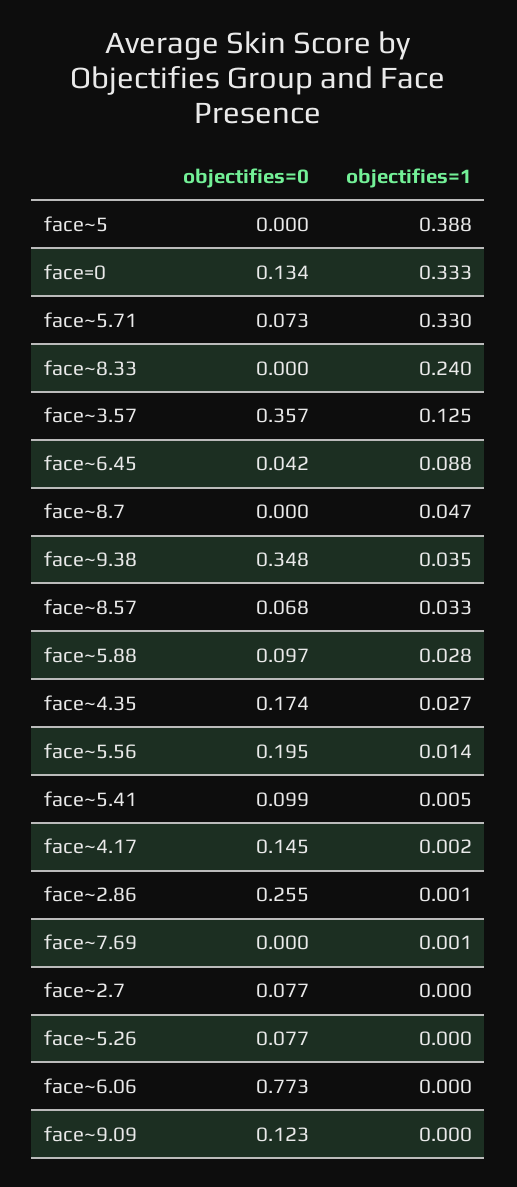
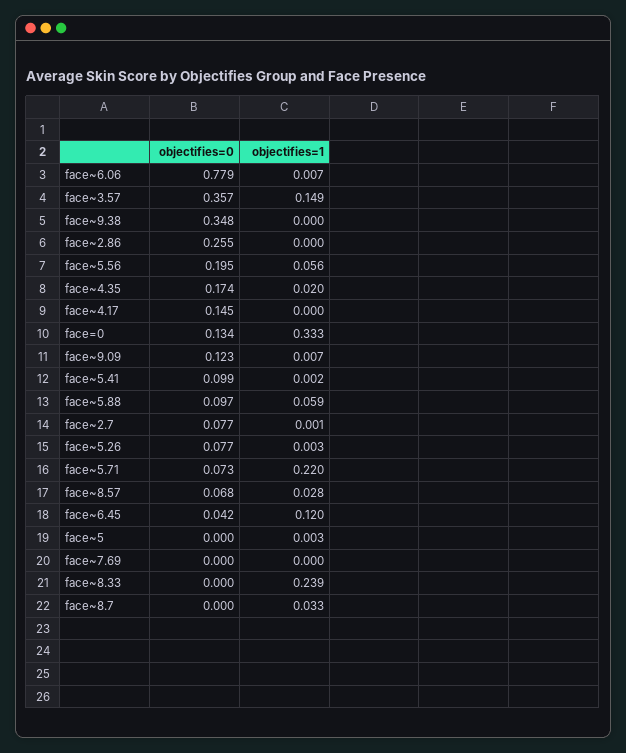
  {
    "objectifies=0": {
      "face~5": 0,
      "face=0": 0.134,
      "face~5.71": 0.073,
      "face~8.33": 0,
      "face~3.57": 0.357,
      "face~6.45": 0.042,
      "face~8.7": 0,
      "face~9.38": 0.348,
      "face~8.57": 0.068,
      "face~5.88": 0.097,
      "face~4.35": 0.174,
      "face~5.56": 0.195,
      "face~5.41": 0.099,
      "face~4.17": 0.145,
      "face~2.86": 0.255,
      "face~7.69": 0,
      "face~2.7": 0.077,
      "face~5.26": 0.077,
-     "face~6.06": 0.773,
+     "face~6.06": 0.779,
      "face~9.09": 0.123
    },
    "objectifies=1": {
-     "face~5": 0.388,
+     "face~5": 0.003,
      "face=0": 0.333,
-     "face~5.71": 0.33,
+     "face~5.71": 0.22,
-     "face~8.33": 0.24,
+     "face~8.33": 0.239,
-     "face~3.57": 0.125,
+     "face~3.57": 0.149,
-     "face~6.45": 0.088,
+     "face~6.45": 0.12,
-     "face~8.7": 0.047,
+     "face~8.7": 0.033,
-     "face~9.38": 0.035,
+     "face~9.38": 0,
-     "face~8.57": 0.033,
+     "face~8.57": 0.028,
-     "face~5.88": 0.028,
+     "face~5.88": 0.059,
-     "face~4.35": 0.027,
+     "face~4.35": 0.02,
-     "face~5.56": 0.014,
+     "face~5.56": 0.056,
-     "face~5.41": 0.005,
+     "face~5.41": 0.002,
-     "face~4.17": 0.002,
+     "face~4.17": 0,
-     "face~2.86": 0.001,
+     "face~2.86": 0,
-     "face~7.69": 0.001,
+     "face~7.69": 0,
-     "face~2.7": 0,
+     "face~2.7": 0.001,
-     "face~5.26": 0,
+     "face~5.26": 0.003,
-     "face~6.06": 0,
+     "face~6.06": 0.007,
-     "face~9.09": 0
+     "face~9.09": 0.007
    }
  }

